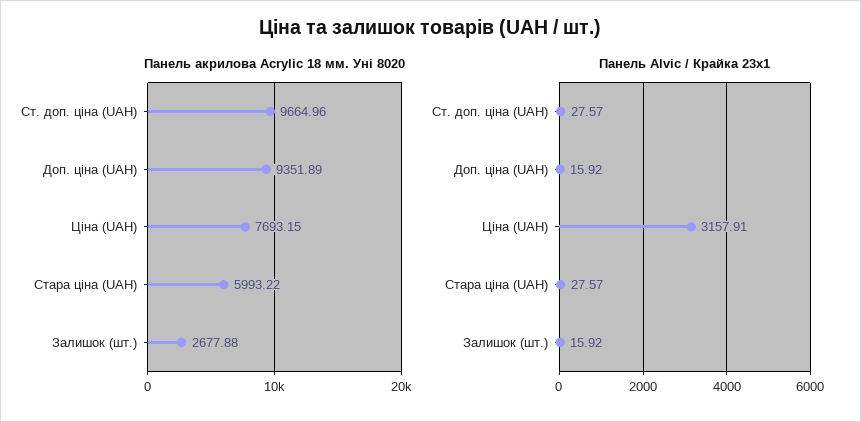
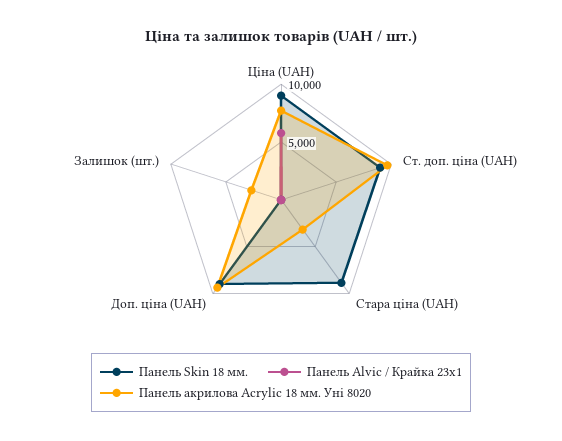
  {
    "Панель акрилова Acrylic 18 мм. Уні 8020": {
      "Ст. доп. ціна (UAH)": 9664.96,
      "Доп. ціна (UAH)": 9351.89,
      "Ціна (UAH)": 7693.15,
-     "Стара ціна (UAH)": 5993.22,
+     "Стара ціна (UAH)": 3000,
      "Залишок (шт.)": 2677.88
    },
    "Панель Alvic / Крайка 23x1": {
      "Ст. доп. ціна (UAH)": 27.57,
      "Доп. ціна (UAH)": 15.92,
-     "Ціна (UAH)": 3157.91,
+     "Ціна (UAH)": 6000,
      "Стара ціна (UAH)": 27.57,
      "Залишок (шт.)": 15.92
-   }
+   },
+   "Панель Skin 18 мм.": {
+     "Ціна (UAH)": 9000,
+     "Ст. доп. ціна (UAH)": 9000,
+     "Стара ціна (UAH)": 9000,
+     "Доп. ціна (UAH)": 9000,
+     "Залишок (шт.)": 0
+   }
  }

